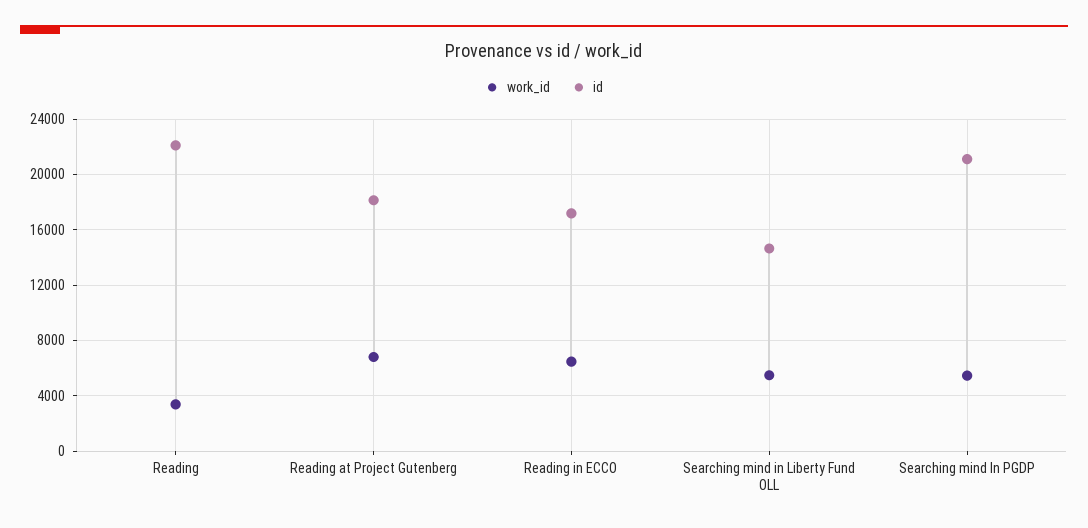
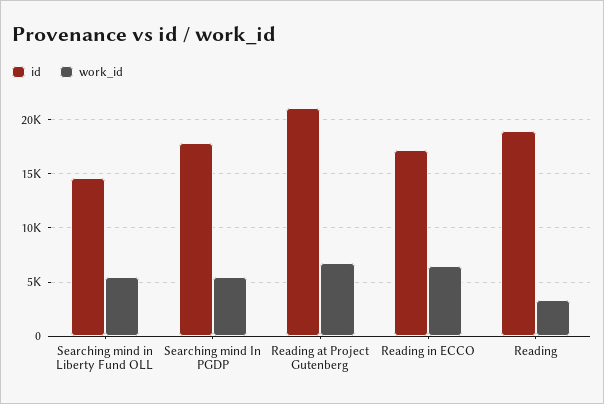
  {
    "work_id": {
      "Reading": 3500,
      "Reading at Project Gutenberg": 7000,
      "Reading in ECCO": 6500,
      "Searching mind in Liberty Fund OLL": 5500,
      "Searching mind In PGDP": 5500
    },
    "id": {
-     "Reading": 22000,
+     "Reading": 19000,
-     "Reading at Project Gutenberg": 18000,
+     "Reading at Project Gutenberg": 21000,
      "Reading in ECCO": 17000,
      "Searching mind in Liberty Fund OLL": 14500,
-     "Searching mind In PGDP": 21000
+     "Searching mind In PGDP": 18000
    }
  }

